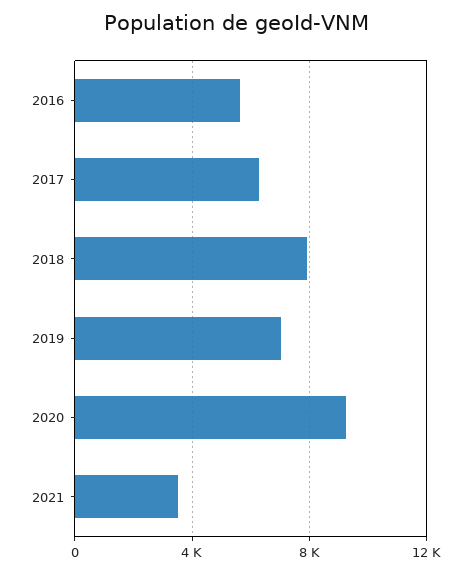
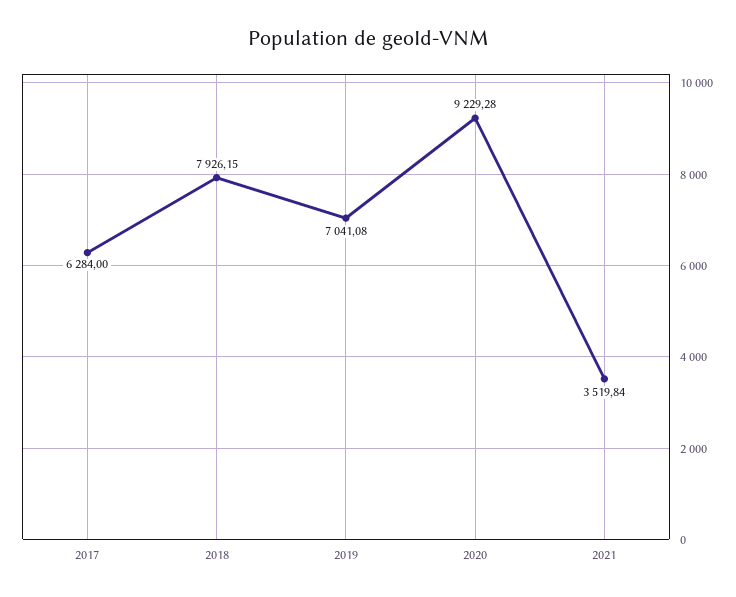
  {
-   "2016": 5500,
    "2017": 6284,
    "2018": 7926.15,
    "2019": 7041.08,
    "2020": 9229.28,
    "2021": 3519.84
  }

